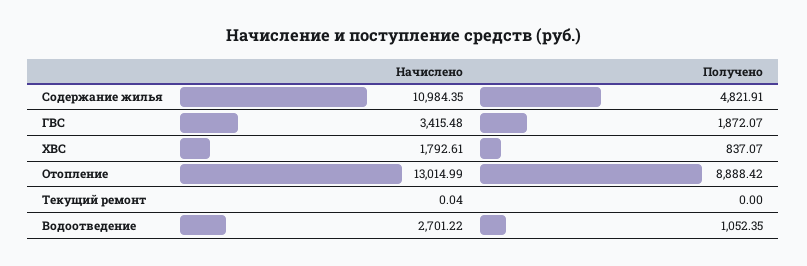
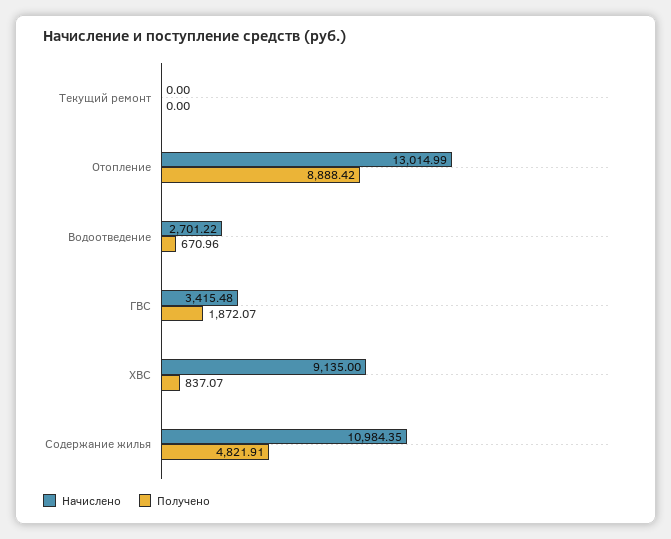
  {
    "Начислено": {
      "Содержание жилья": 10984.35,
      "ГВС": 3415.48,
-     "ХВС": 1792.61,
+     "ХВС": 9135,
      "Отопление": 13014.99,
-     "Текущий ремонт": 0.04,
+     "Текущий ремонт": 0,
      "Водоотведение": 2701.22
    },
    "Получено": {
      "Содержание жилья": 4821.91,
      "ГВС": 1872.07,
      "ХВС": 837.07,
      "Отопление": 8888.42,
      "Текущий ремонт": 0,
-     "Водоотведение": 1052.35
+     "Водоотведение": 670.96
    }
  }

